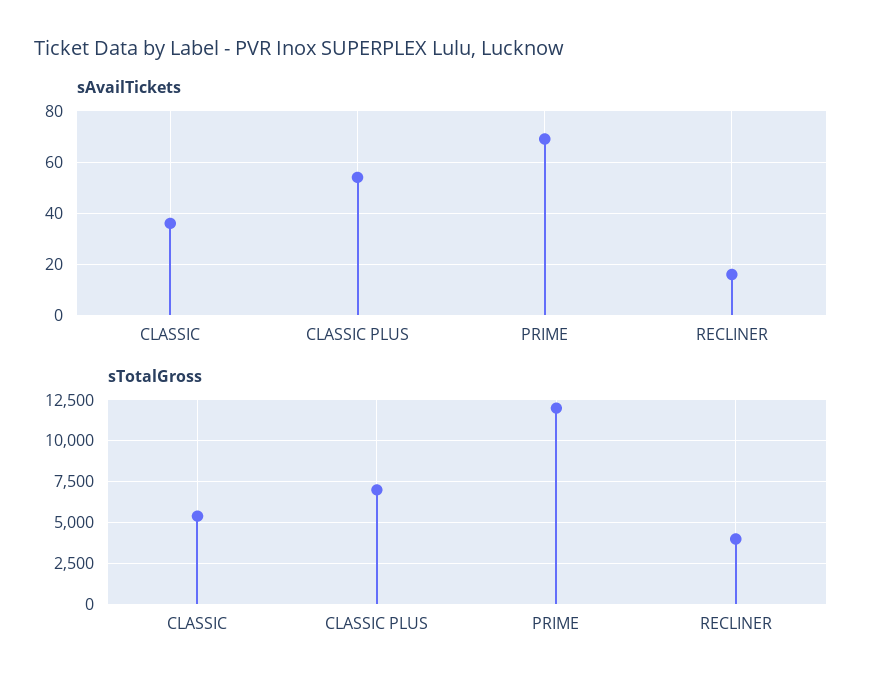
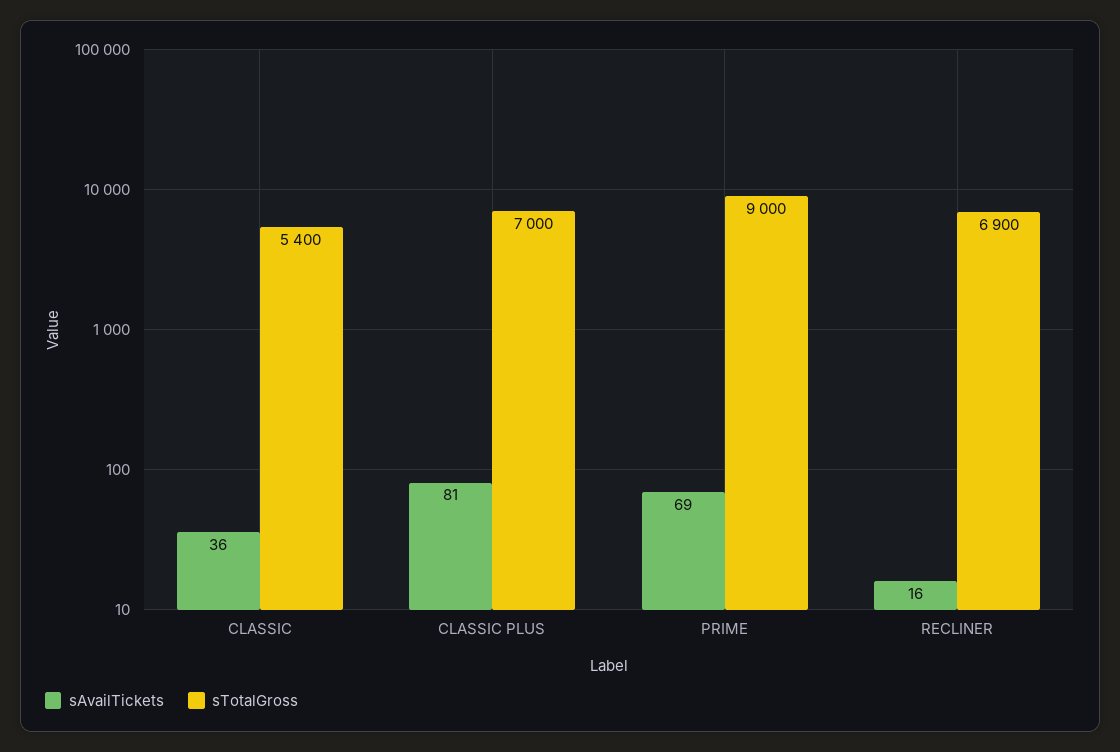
  {
    "sAvailTickets": {
      "CLASSIC": 36,
-     "CLASSIC PLUS": 55,
+     "CLASSIC PLUS": 81,
      "PRIME": 69,
      "RECLINER": 16
    },
    "sTotalGross": {
      "CLASSIC": 5400,
      "CLASSIC PLUS": 7000,
-     "PRIME": 12000,
+     "PRIME": 9000,
-     "RECLINER": 4000
+     "RECLINER": 6900
    }
  }

